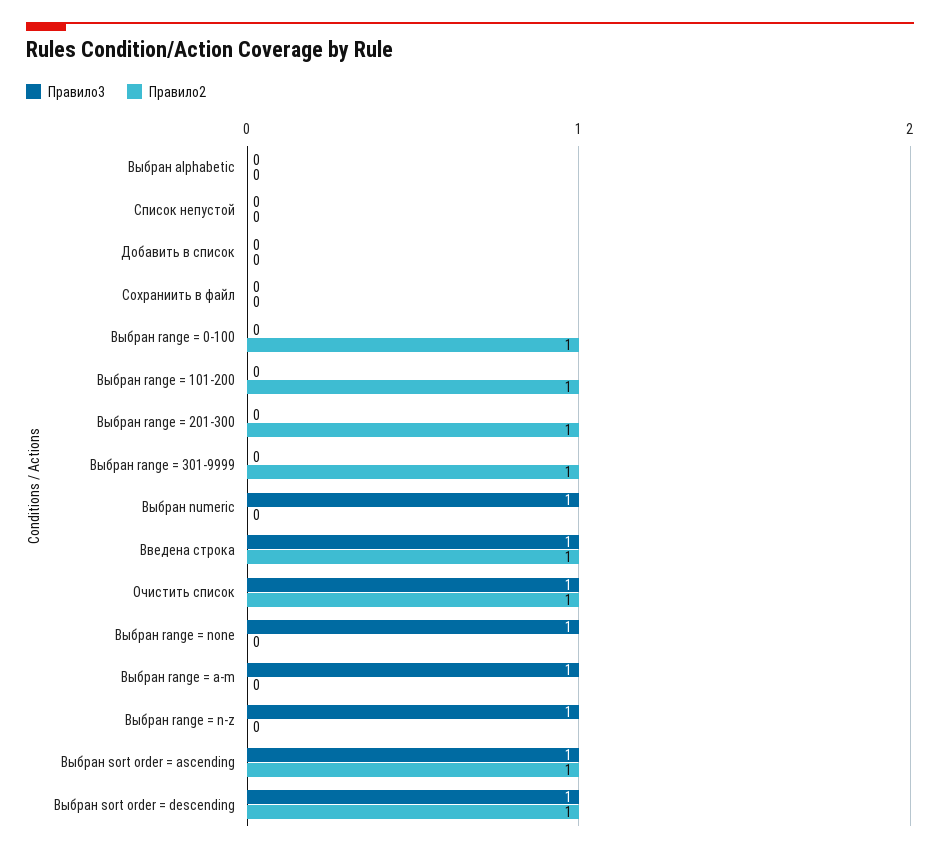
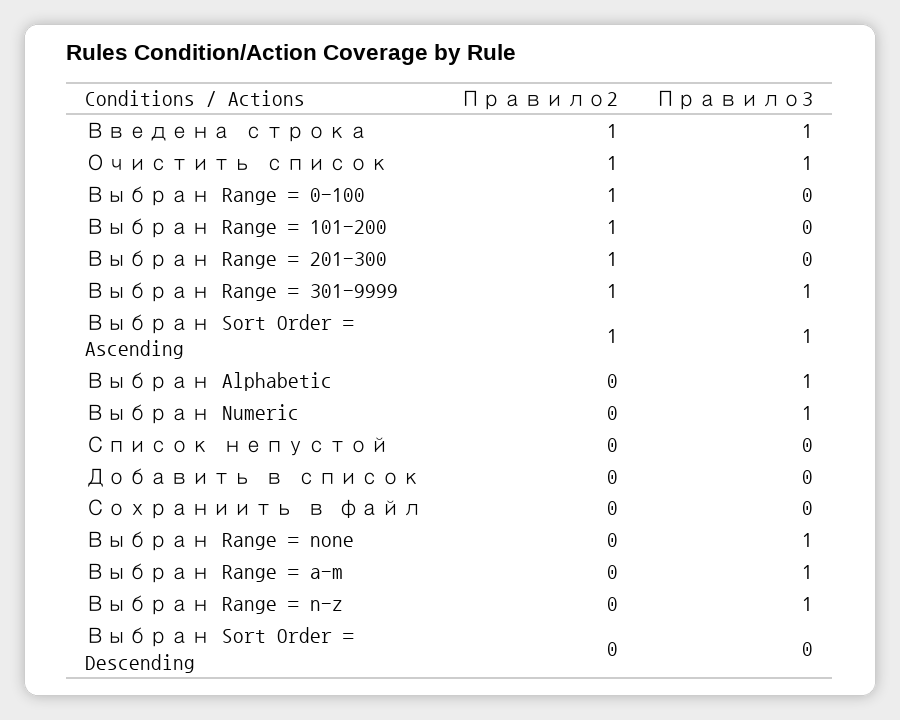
  {
    "Правило3": {
-     "Выбран alphabetic": 0,
+     "Выбран alphabetic": 1,
      "Список непустой": 0,
      "Добавить в список": 0,
      "Сохраниить в файл": 0,
      "Выбран range = 0-100": 0,
      "Выбран range = 101-200": 0,
      "Выбран range = 201-300": 0,
-     "Выбран range = 301-9999": 0,
+     "Выбран range = 301-9999": 1,
      "Выбран numeric": 1,
      "Введена строка": 1,
      "Очистить список": 1,
      "Выбран range = none": 1,
      "Выбран range = a-m": 1,
      "Выбран range = n-z": 1,
      "Выбран sort order = ascending": 1,
-     "Выбран sort order = descending": 1
+     "Выбран sort order = descending": 0
    },
    "Правило2": {
      "Выбран alphabetic": 0,
      "Список непустой": 0,
      "Добавить в список": 0,
      "Сохраниить в файл": 0,
      "Выбран range = 0-100": 1,
      "Выбран range = 101-200": 1,
      "Выбран range = 201-300": 1,
      "Выбран range = 301-9999": 1,
      "Выбран numeric": 0,
      "Введена строка": 1,
      "Очистить список": 1,
      "Выбран range = none": 0,
      "Выбран range = a-m": 0,
      "Выбран range = n-z": 0,
      "Выбран sort order = ascending": 1,
-     "Выбран sort order = descending": 1
+     "Выбран sort order = descending": 0
    }
  }

